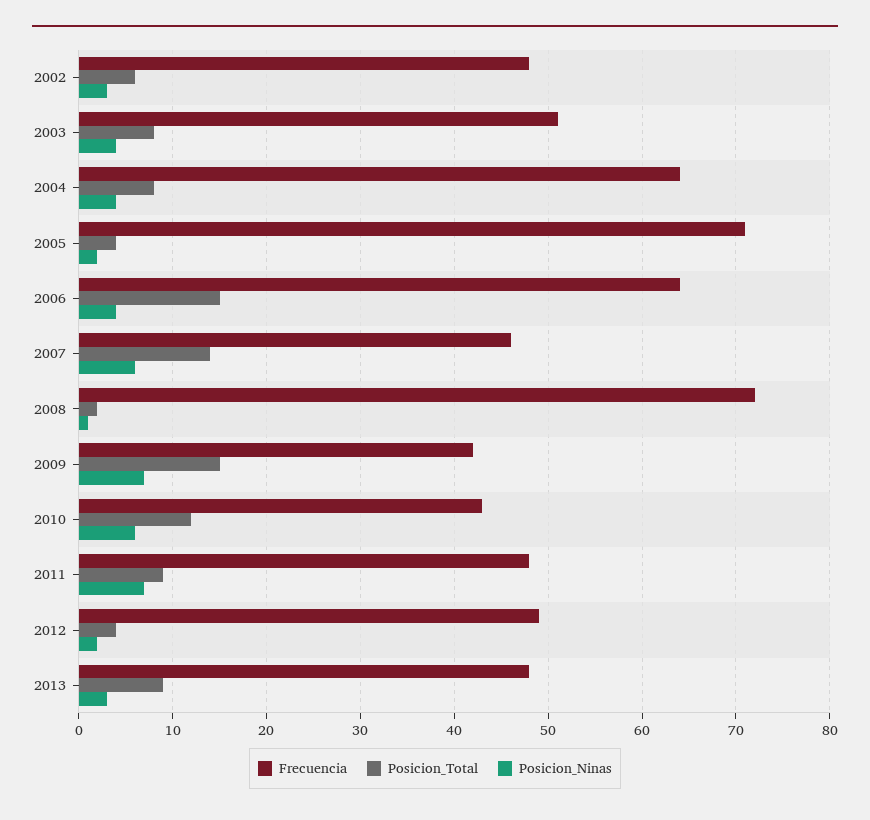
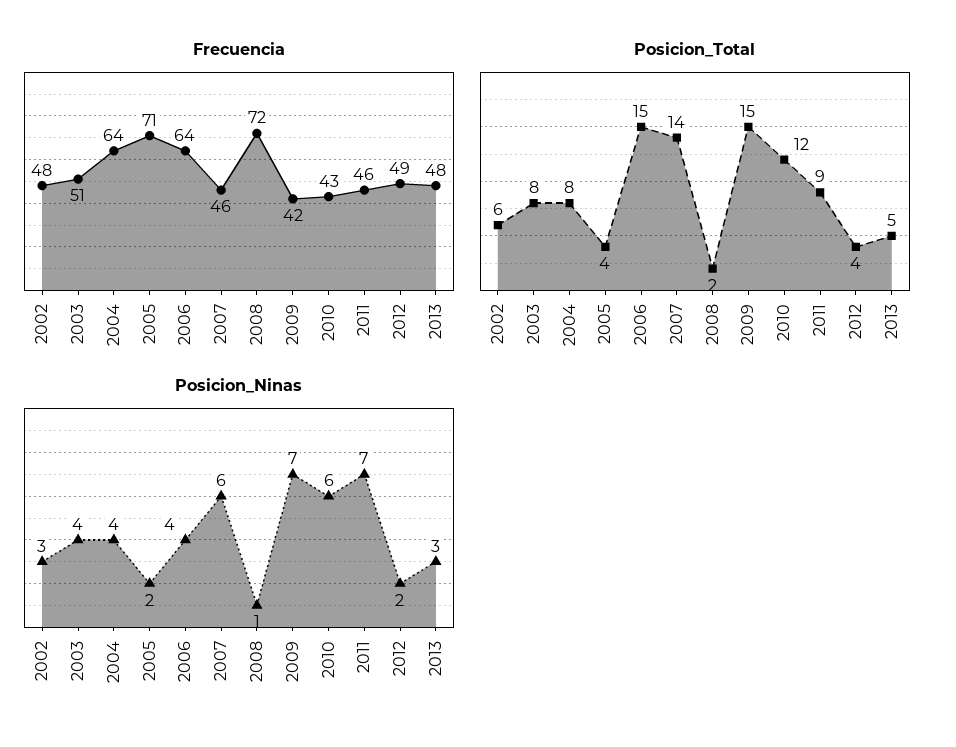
  {
    "Frecuencia": {
      "2002": 48,
      "2003": 51,
      "2004": 64,
      "2005": 71,
      "2006": 64,
      "2007": 46,
      "2008": 72,
      "2009": 42,
      "2010": 43,
-     "2011": 48,
+     "2011": 46,
      "2012": 49,
      "2013": 48
    },
    "Posicion_Total": {
      "2002": 6,
      "2003": 8,
      "2004": 8,
      "2005": 4,
      "2006": 15,
      "2007": 14,
      "2008": 2,
      "2009": 15,
      "2010": 12,
      "2011": 9,
      "2012": 4,
-     "2013": 9
+     "2013": 5
    },
    "Posicion_Ninas": {
      "2002": 3,
      "2003": 4,
      "2004": 4,
      "2005": 2,
      "2006": 4,
      "2007": 6,
      "2008": 1,
      "2009": 7,
      "2010": 6,
      "2011": 7,
      "2012": 2,
      "2013": 3
    }
  }

